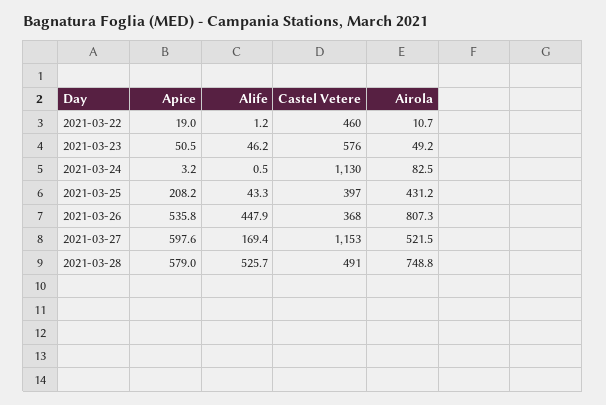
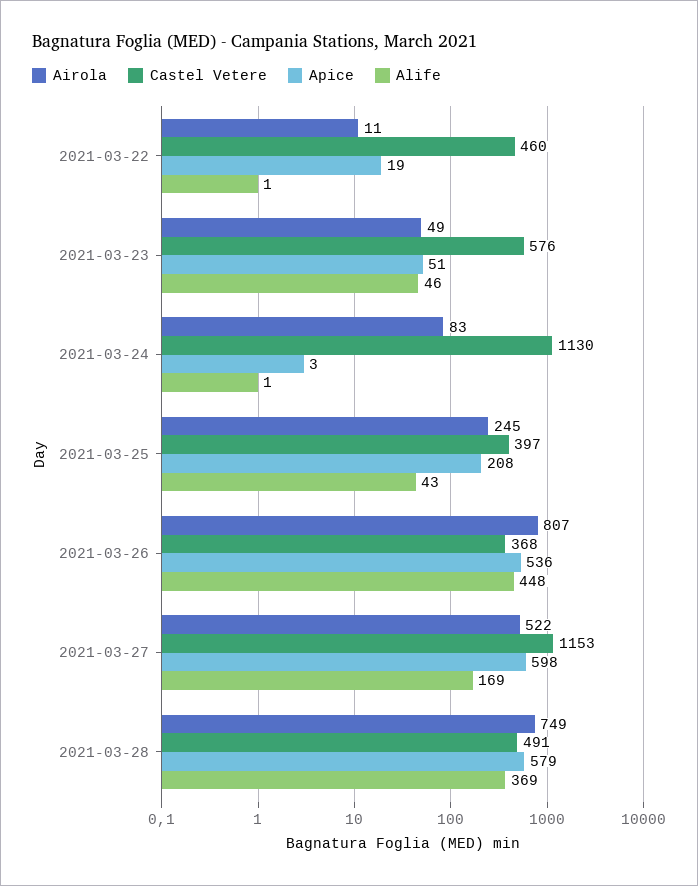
  {
    "Apice": {
      "2021-03-22": 19,
      "2021-03-23": 50.5,
      "2021-03-24": 3.2,
      "2021-03-25": 208.2,
      "2021-03-26": 535.8,
      "2021-03-27": 597.6,
      "2021-03-28": 579
    },
    "Alife": {
      "2021-03-22": 1.2,
      "2021-03-23": 46.2,
      "2021-03-24": 0.5,
      "2021-03-25": 43.3,
      "2021-03-26": 447.9,
      "2021-03-27": 169.4,
-     "2021-03-28": 525.7
+     "2021-03-28": 369
    },
    "Castel Vetere": {
      "2021-03-22": 460,
      "2021-03-23": 576,
      "2021-03-24": 1130,
      "2021-03-25": 397,
      "2021-03-26": 368,
      "2021-03-27": 1153,
      "2021-03-28": 491
    },
    "Airola": {
      "2021-03-22": 10.7,
      "2021-03-23": 49.2,
      "2021-03-24": 82.5,
-     "2021-03-25": 431.2,
+     "2021-03-25": 245,
      "2021-03-26": 807.3,
      "2021-03-27": 521.5,
      "2021-03-28": 748.8
    }
  }

